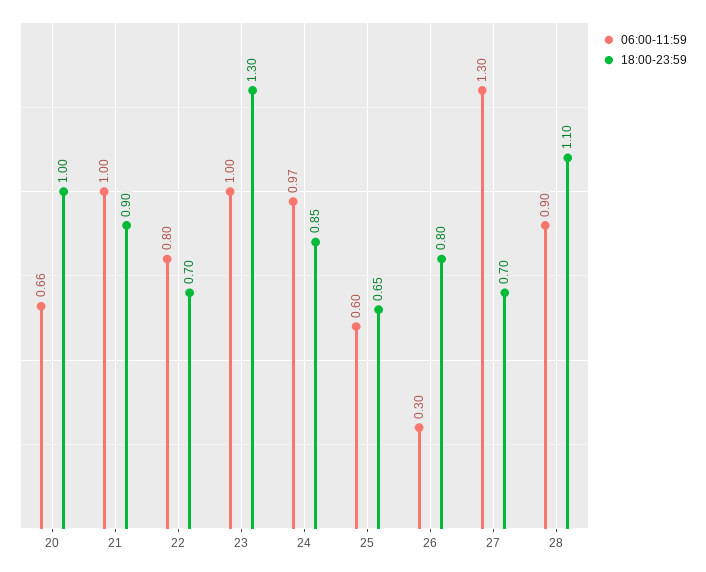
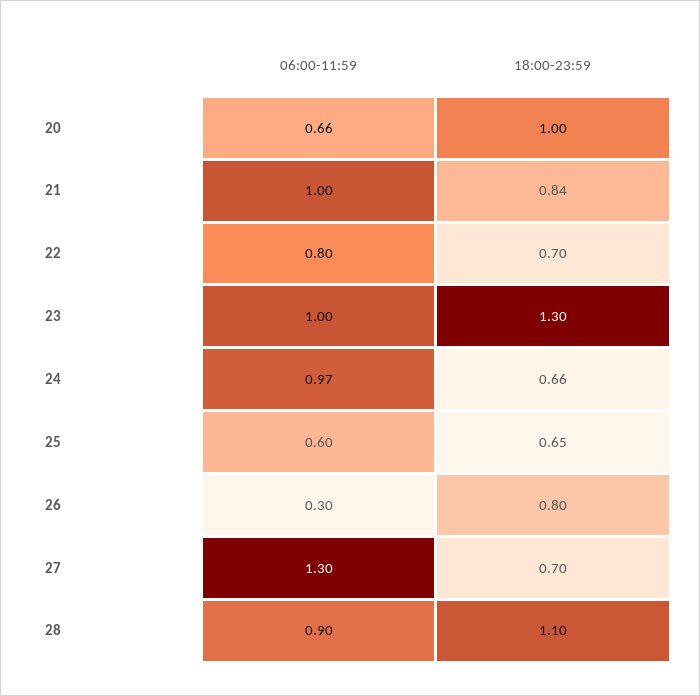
  {
    "06:00-11:59": {
      "20": 0.66,
      "21": 1,
      "22": 0.8,
      "23": 1,
      "24": 0.97,
      "25": 0.6,
      "26": 0.3,
      "27": 1.3,
      "28": 0.9
    },
    "18:00-23:59": {
      "20": 1,
-     "21": 0.9,
+     "21": 0.84,
      "22": 0.7,
      "23": 1.3,
-     "24": 0.85,
+     "24": 0.66,
      "25": 0.65,
      "26": 0.8,
      "27": 0.7,
      "28": 1.1
    }
  }

